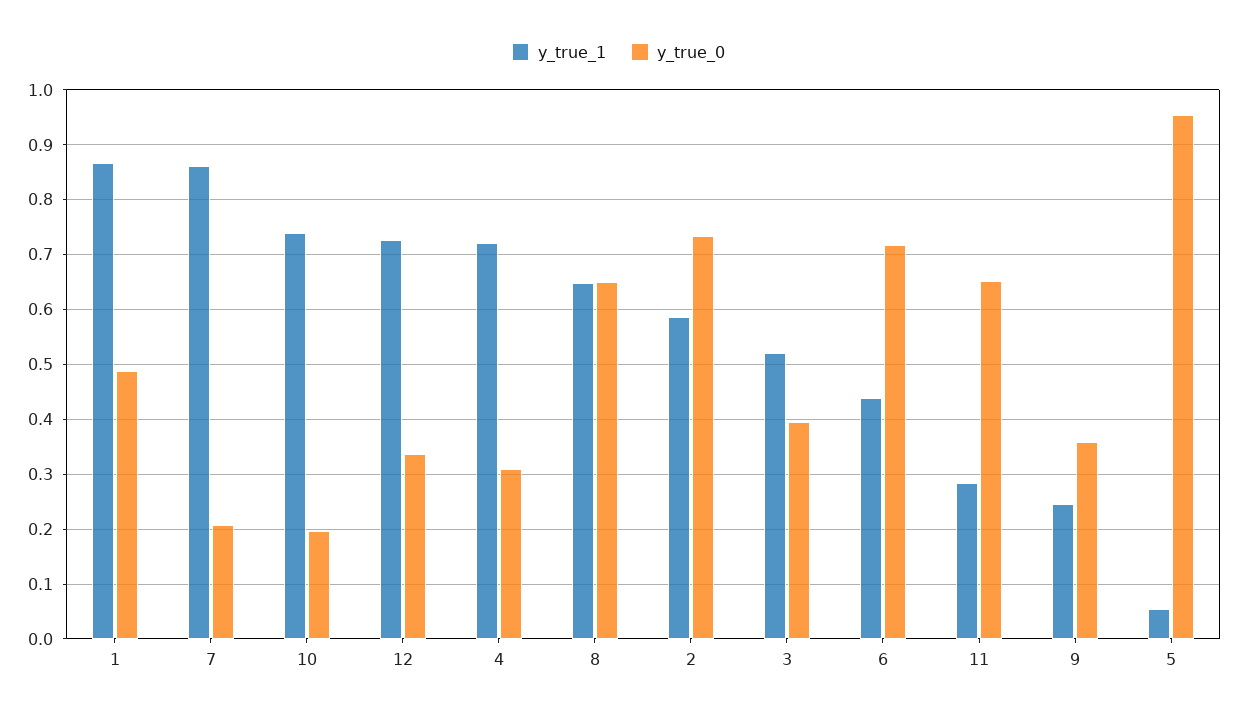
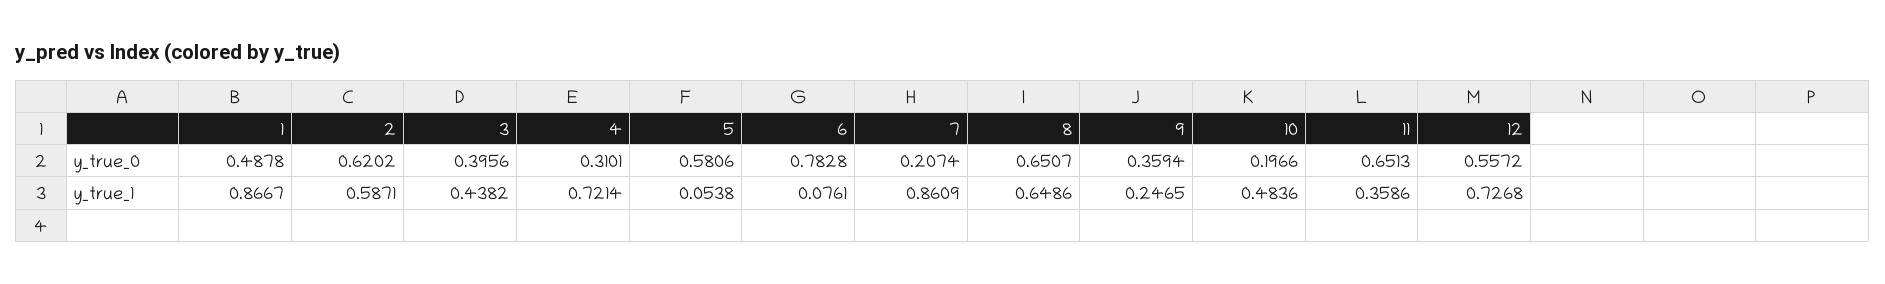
  {
    "y_true_1": {
      "1": 0.8667,
      "7": 0.8609,
-     "10": 0.74,
+     "10": 0.4836,
      "12": 0.7268,
      "4": 0.7214,
      "8": 0.6486,
      "2": 0.5871,
-     "3": 0.52,
+     "3": 0.4382,
-     "6": 0.44,
+     "6": 0.0761,
-     "11": 0.28,
+     "11": 0.3586,
      "9": 0.2465,
      "5": 0.0538
    },
    "y_true_0": {
      "1": 0.4878,
      "7": 0.2074,
      "10": 0.1966,
-     "12": 0.34,
+     "12": 0.5572,
      "4": 0.3101,
      "8": 0.6507,
-     "2": 0.74,
+     "2": 0.6202,
      "3": 0.3956,
-     "6": 0.72,
+     "6": 0.7828,
      "11": 0.6513,
      "9": 0.3594,
-     "5": 0.96
+     "5": 0.5806
    }
  }

